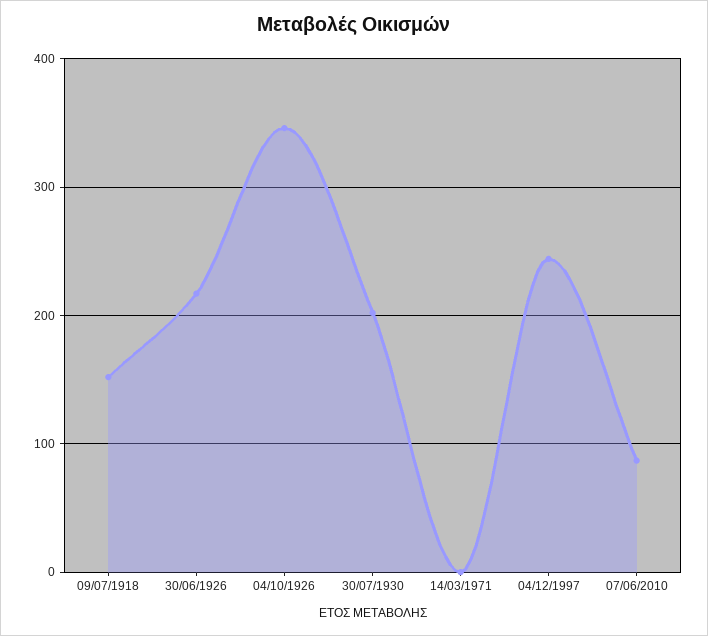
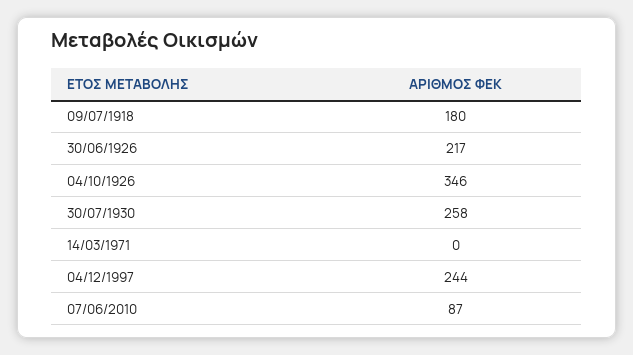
  {
-   "09/07/1918": 150,
+   "09/07/1918": 180,
    "30/06/1926": 217,
    "04/10/1926": 346,
-   "30/07/1930": 200,
+   "30/07/1930": 258,
    "14/03/1971": 0,
    "04/12/1997": 244,
    "07/06/2010": 87
  }

